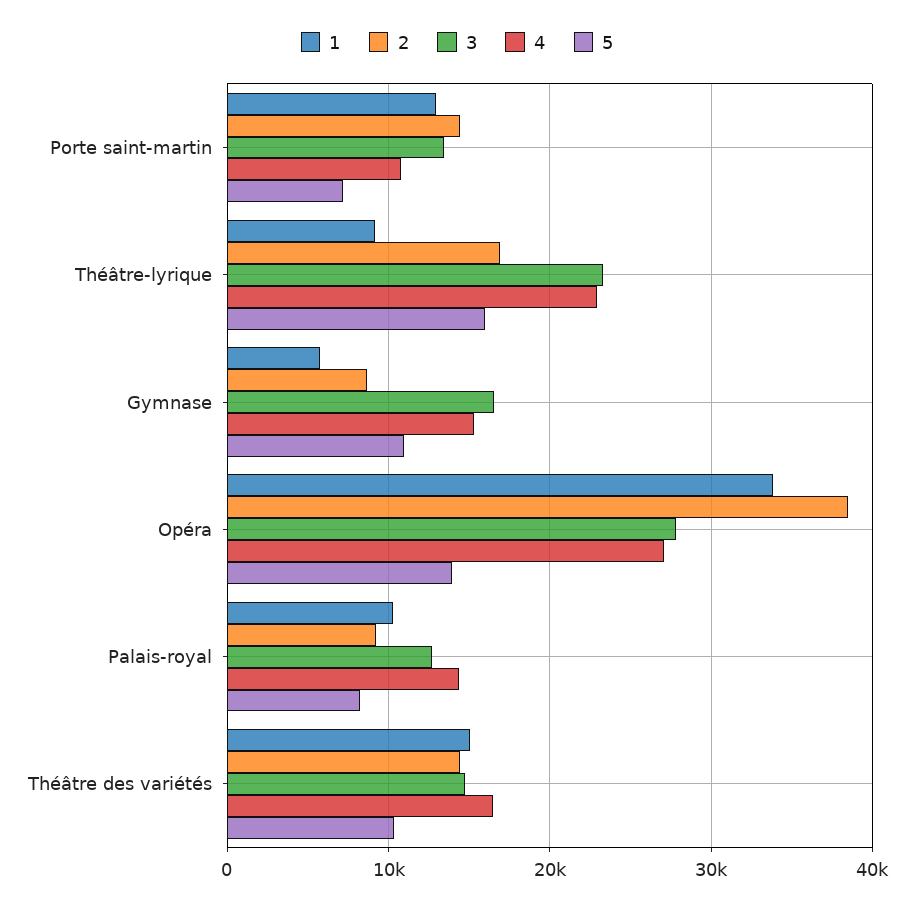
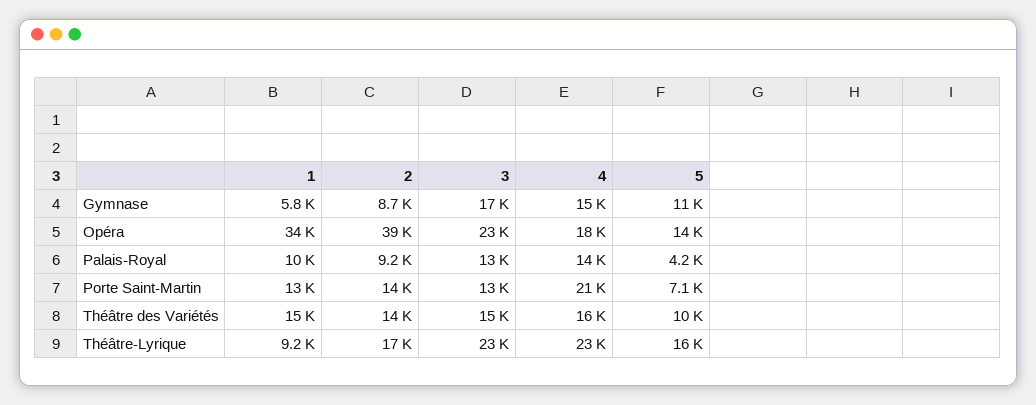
  {
    "1": {
      "Porte saint-martin": 13000,
      "Théâtre-lyrique": 9200,
      "Gymnase": 5800,
      "Opéra": 34000,
      "Palais-royal": 10000,
      "Théâtre des variétés": 15000
    },
    "2": {
      "Porte saint-martin": 14000,
      "Théâtre-lyrique": 17000,
      "Gymnase": 8700,
      "Opéra": 39000,
      "Palais-royal": 9200,
      "Théâtre des variétés": 14000
    },
    "3": {
      "Porte saint-martin": 13000,
      "Théâtre-lyrique": 23000,
      "Gymnase": 17000,
-     "Opéra": 28000,
+     "Opéra": 23000,
      "Palais-royal": 13000,
      "Théâtre des variétés": 15000
    },
    "4": {
-     "Porte saint-martin": 11000,
+     "Porte saint-martin": 21000,
      "Théâtre-lyrique": 23000,
      "Gymnase": 15000,
-     "Opéra": 27000,
+     "Opéra": 18000,
      "Palais-royal": 14000,
      "Théâtre des variétés": 16000
    },
    "5": {
      "Porte saint-martin": 7100,
      "Théâtre-lyrique": 16000,
      "Gymnase": 11000,
      "Opéra": 14000,
-     "Palais-royal": 8000,
+     "Palais-royal": 4200,
      "Théâtre des variétés": 10000
    }
  }

